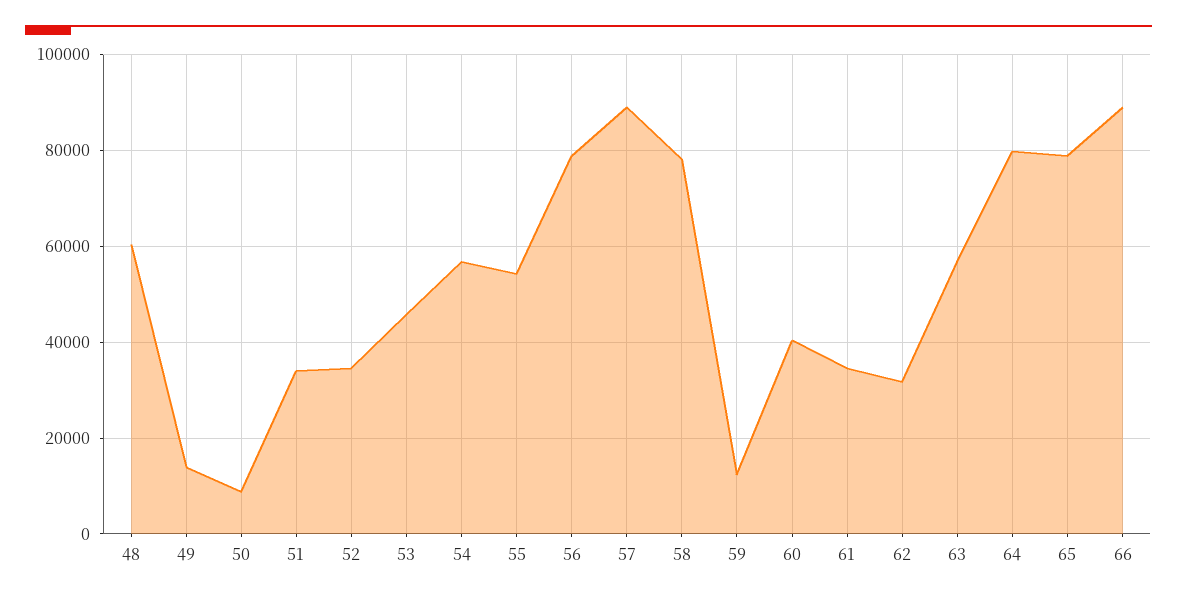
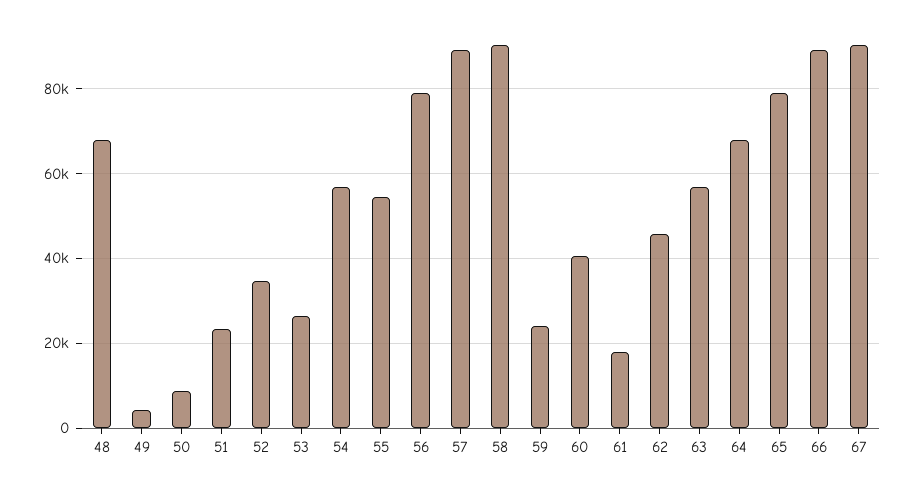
  {
-   "48": 60000,
+   "48": 68000,
-   "49": 14000,
+   "49": 4000,
    "50": 8000,
-   "51": 34000,
+   "51": 24000,
    "52": 34000,
-   "53": 46000,
+   "53": 26000,
    "54": 56000,
    "55": 54000,
    "56": 78000,
    "57": 90000,
-   "58": 78000,
+   "58": 90000,
-   "59": 12000,
+   "59": 24000,
    "60": 40000,
-   "61": 34000,
+   "61": 18000,
-   "62": 32000,
+   "62": 46000,
    "63": 56000,
-   "64": 80000,
+   "64": 68000,
    "65": 78000,
-   "66": 90000
+   "66": 90000,
+   "67": 90000
  }

